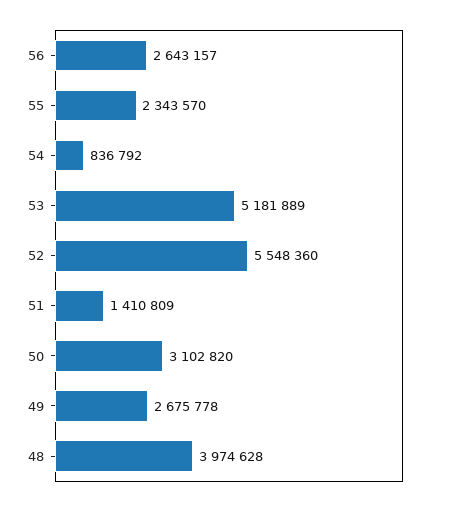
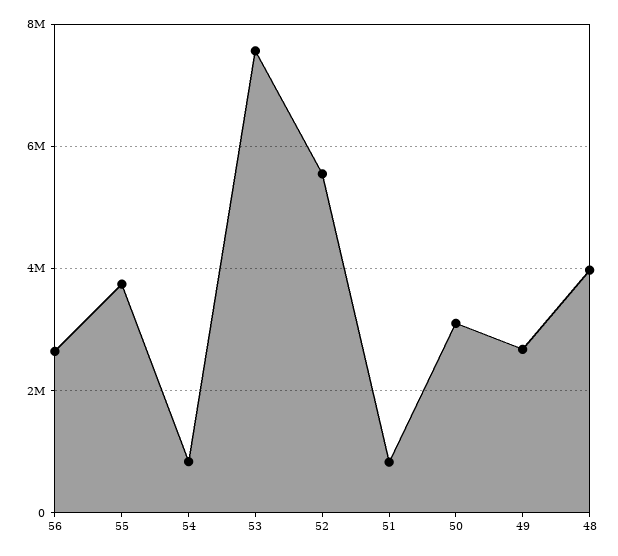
  {
    "56": 2643157,
-   "55": 2343570,
+   "55": 3800000,
    "54": 836792,
-   "53": 5181889,
+   "53": 7600000,
    "52": 5548360,
-   "51": 1410809,
+   "51": 800000,
    "50": 3102820,
    "49": 2675778,
    "48": 3974628
  }

